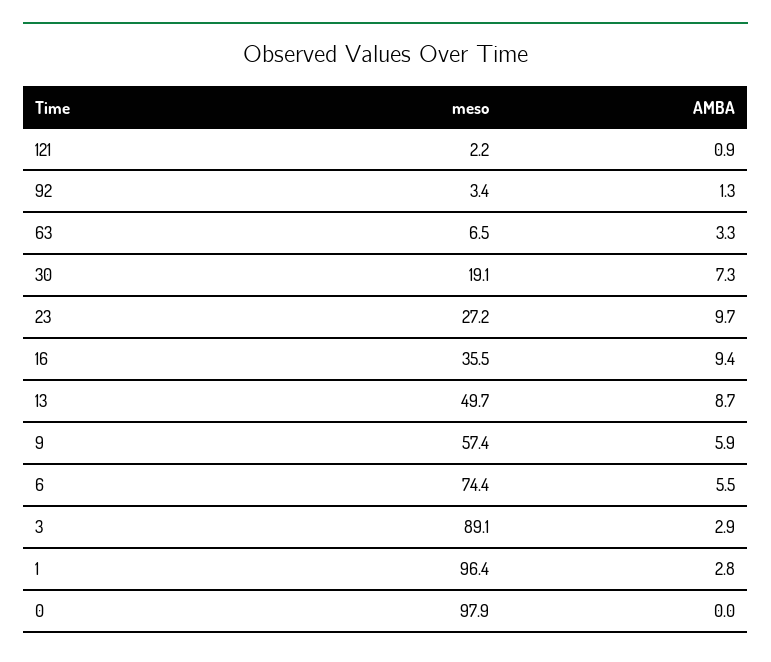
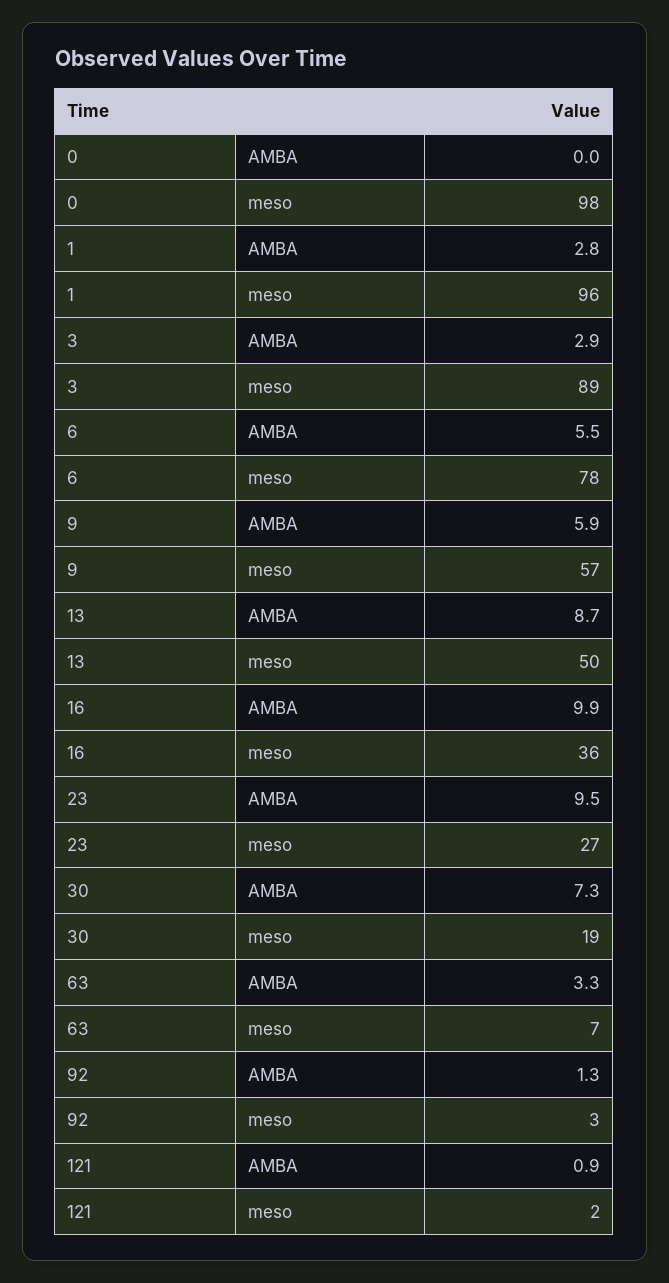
  {
    "meso": {
      "121": 2.2,
      "92": 3.4,
      "63": 6.5,
      "30": 19.1,
      "23": 27.2,
      "16": 35.5,
      "13": 49.7,
      "9": 57.4,
-     "6": 74.4,
+     "6": 78,
      "3": 89.1,
      "1": 96.4,
      "0": 97.9
    },
    "AMBA": {
      "121": 0.9,
      "92": 1.3,
      "63": 3.3,
      "30": 7.3,
-     "23": 9.7,
+     "23": 9.5,
-     "16": 9.4,
+     "16": 9.9,
      "13": 8.7,
      "9": 5.9,
      "6": 5.5,
      "3": 2.9,
      "1": 2.8,
      "0": 0
    }
  }

